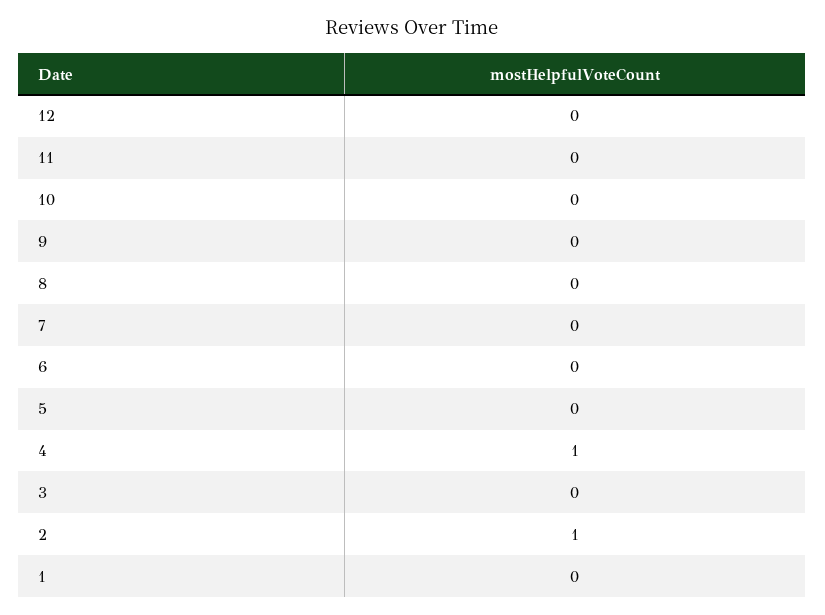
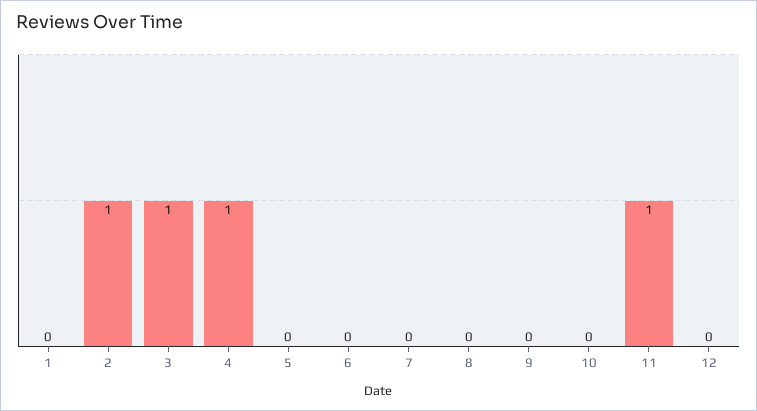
  {
    "12": 0,
-   "11": 0,
+   "11": 1,
    "10": 0,
    "9": 0,
    "8": 0,
    "7": 0,
    "6": 0,
    "5": 0,
    "4": 1,
-   "3": 0,
+   "3": 1,
    "2": 1,
    "1": 0
  }

